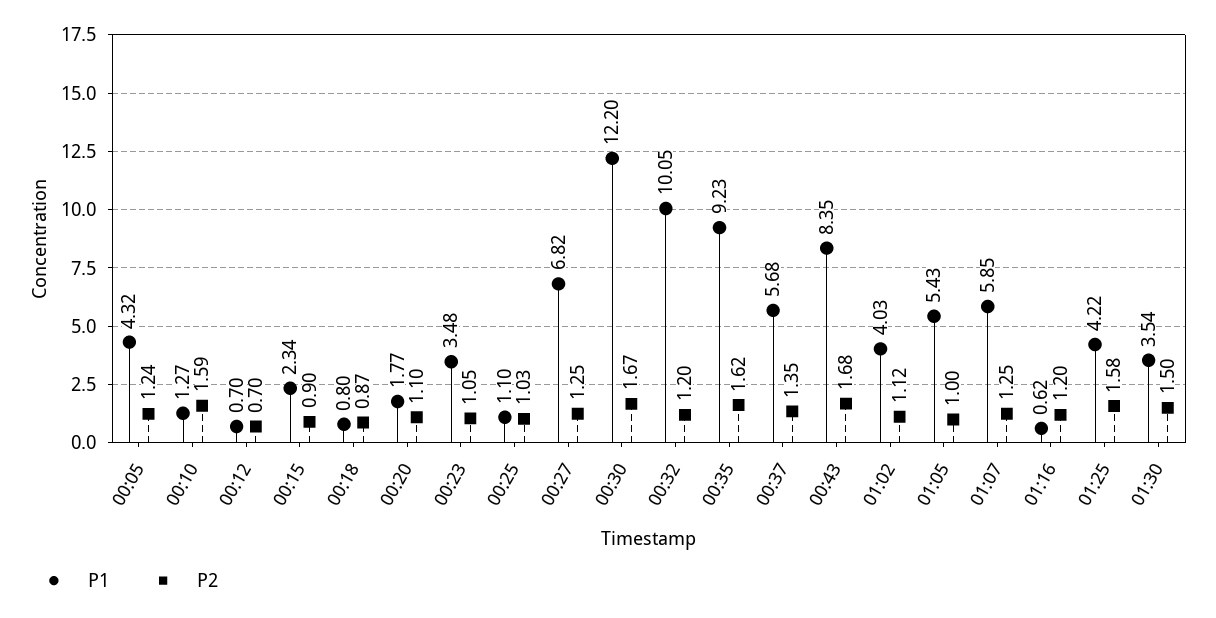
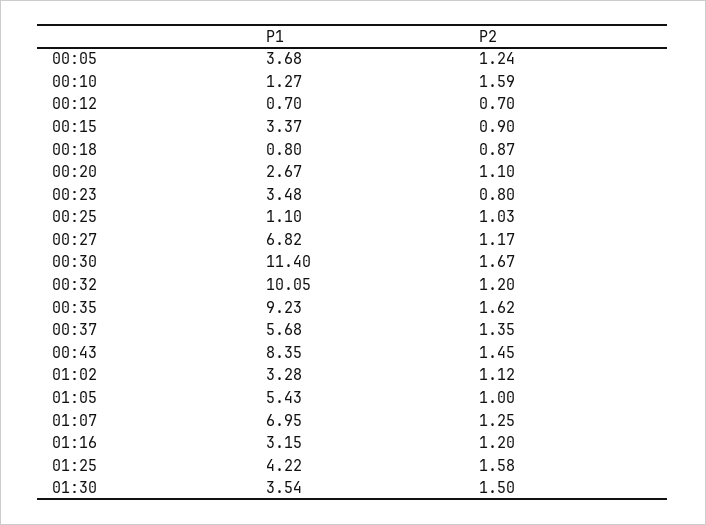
  {
    "P1": {
-     "00:05": 4.32,
+     "00:05": 3.68,
      "00:10": 1.27,
      "00:12": 0.7,
-     "00:15": 2.34,
+     "00:15": 3.37,
      "00:18": 0.8,
-     "00:20": 1.77,
+     "00:20": 2.67,
      "00:23": 3.48,
      "00:25": 1.1,
      "00:27": 6.82,
-     "00:30": 12.2,
+     "00:30": 11.4,
      "00:32": 10.05,
      "00:35": 9.23,
      "00:37": 5.68,
      "00:43": 8.35,
-     "01:02": 4.03,
+     "01:02": 3.28,
      "01:05": 5.43,
-     "01:07": 5.85,
+     "01:07": 6.95,
-     "01:16": 0.62,
+     "01:16": 3.15,
      "01:25": 4.22,
      "01:30": 3.54
    },
    "P2": {
      "00:05": 1.24,
      "00:10": 1.59,
      "00:12": 0.7,
      "00:15": 0.9,
      "00:18": 0.87,
      "00:20": 1.1,
-     "00:23": 1.05,
+     "00:23": 0.8,
      "00:25": 1.03,
-     "00:27": 1.25,
+     "00:27": 1.17,
      "00:30": 1.67,
      "00:32": 1.2,
      "00:35": 1.62,
      "00:37": 1.35,
-     "00:43": 1.68,
+     "00:43": 1.45,
      "01:02": 1.12,
      "01:05": 1,
      "01:07": 1.25,
      "01:16": 1.2,
      "01:25": 1.58,
      "01:30": 1.5
    }
  }

